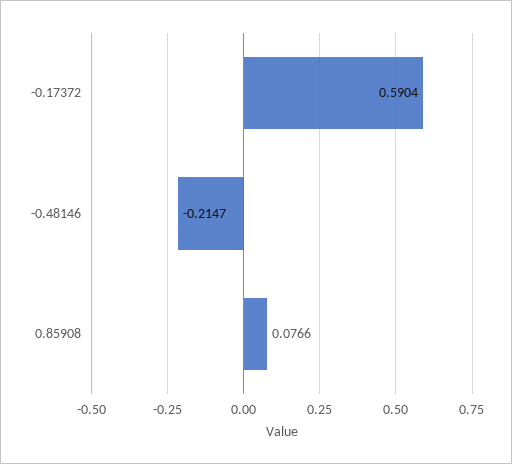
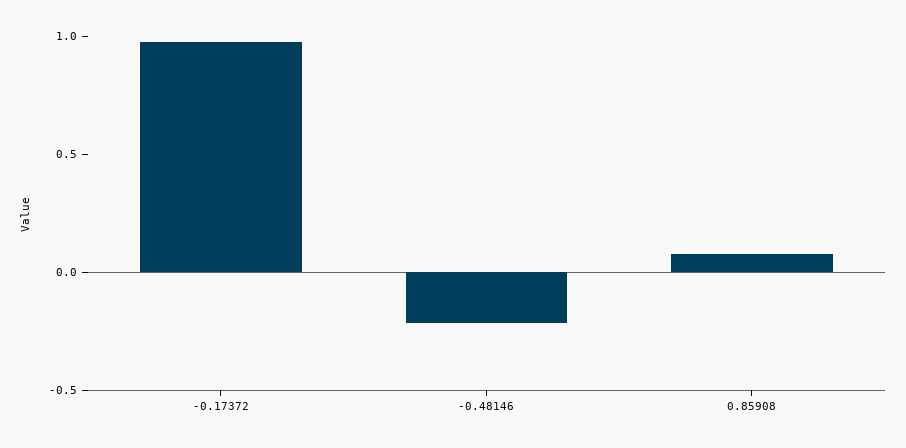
  {
-   "-0.17372": 0.5904,
+   "-0.17372": 1,
    "-0.48146": -0.2147,
    "0.85908": 0.0766
  }

